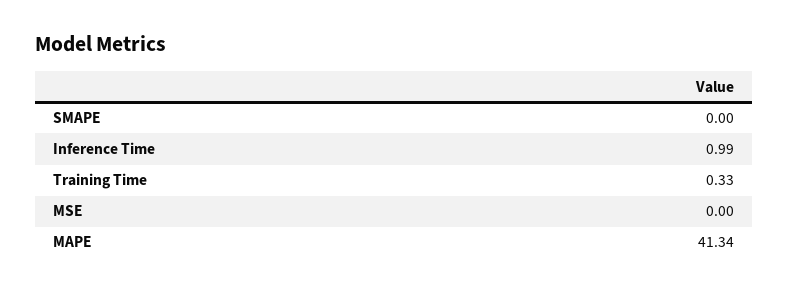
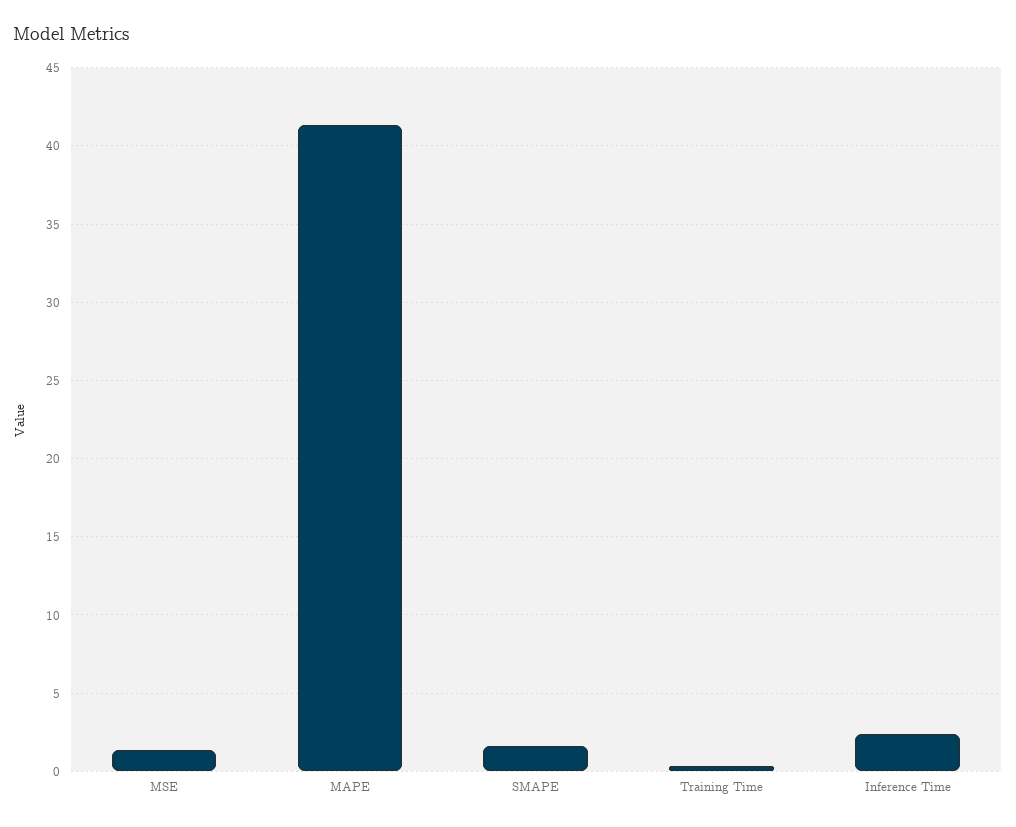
  {
-   "SMAPE": 0,
+   "SMAPE": 1.5,
-   "Inference Time": 0.99,
+   "Inference Time": 2.5,
    "Training Time": 0.33,
-   "MSE": 0,
+   "MSE": 1.5,
    "MAPE": 41.34
  }

